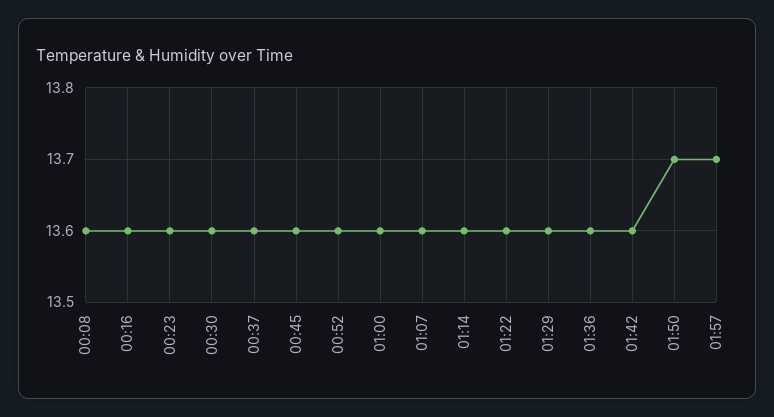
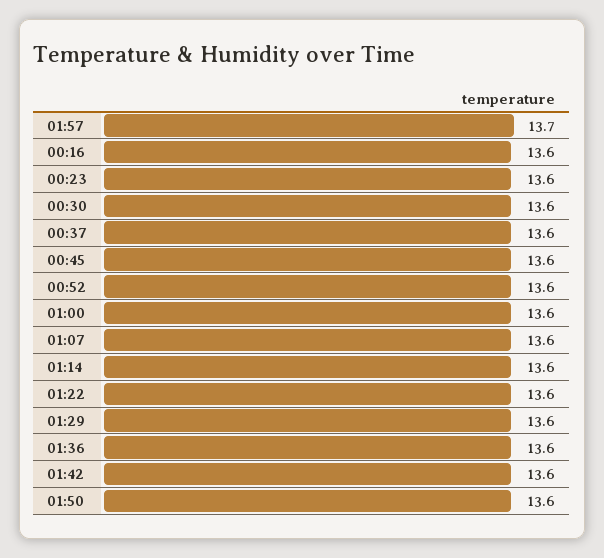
  {
-   "00:08": 13.6,
    "00:16": 13.6,
    "00:23": 13.6,
    "00:30": 13.6,
    "00:37": 13.6,
    "00:45": 13.6,
    "00:52": 13.6,
    "01:00": 13.6,
    "01:07": 13.6,
    "01:14": 13.6,
    "01:22": 13.6,
    "01:29": 13.6,
    "01:36": 13.6,
    "01:42": 13.6,
-   "01:50": 13.7,
+   "01:50": 13.6,
    "01:57": 13.7
  }

